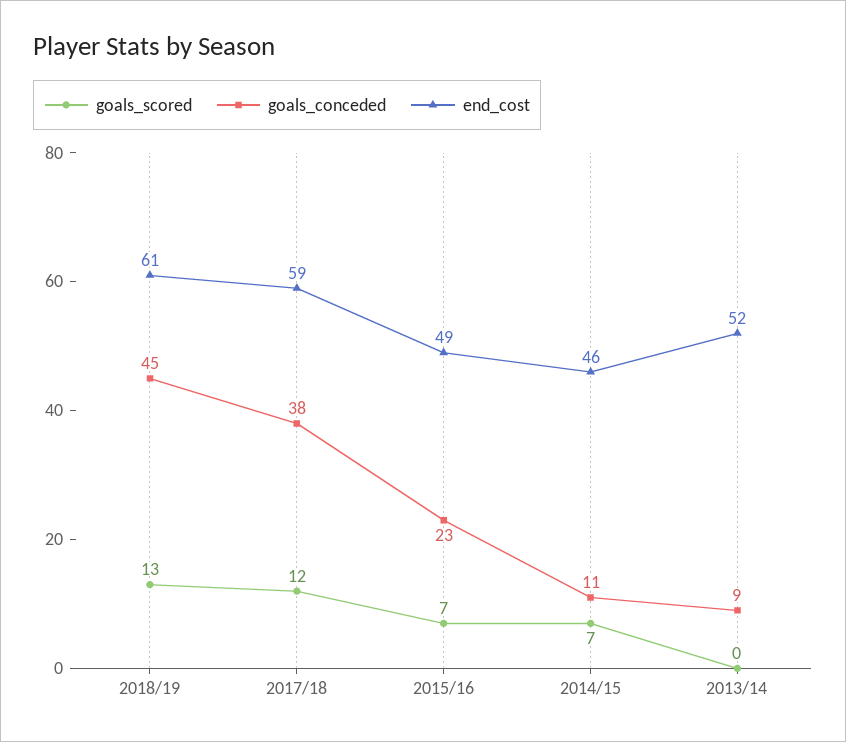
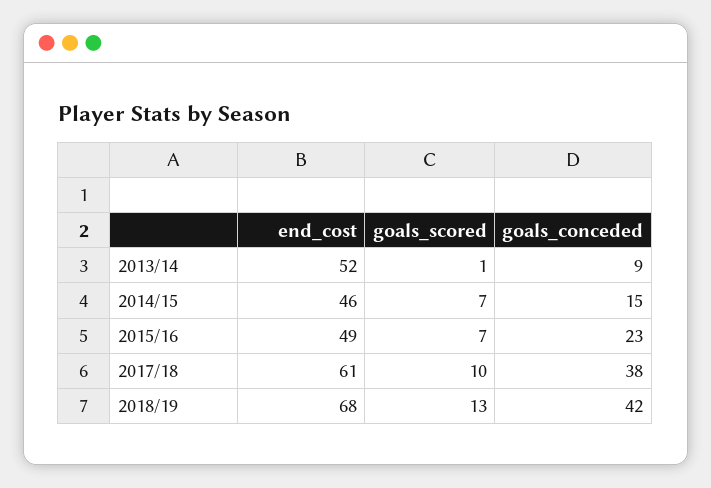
  {
    "goals_scored": {
      "2018/19": 13,
-     "2017/18": 12,
+     "2017/18": 10,
      "2015/16": 7,
      "2014/15": 7,
-     "2013/14": 0
+     "2013/14": 1
    },
    "goals_conceded": {
-     "2018/19": 45,
+     "2018/19": 42,
      "2017/18": 38,
      "2015/16": 23,
-     "2014/15": 11,
+     "2014/15": 15,
      "2013/14": 9
    },
    "end_cost": {
-     "2018/19": 61,
+     "2018/19": 68,
-     "2017/18": 59,
+     "2017/18": 61,
      "2015/16": 49,
      "2014/15": 46,
      "2013/14": 52
    }
  }

